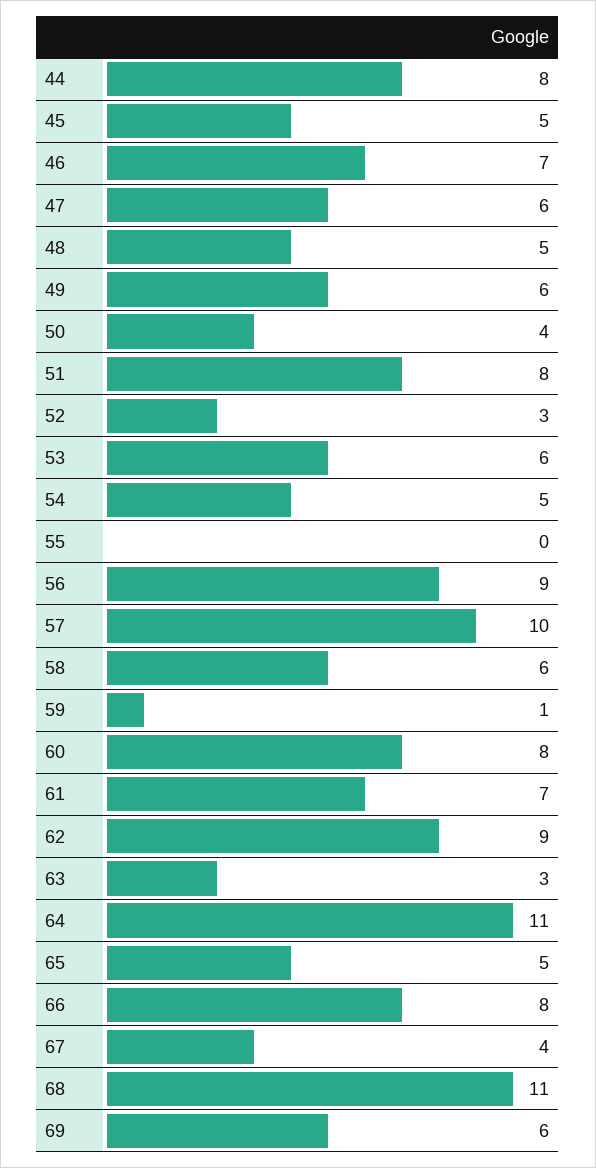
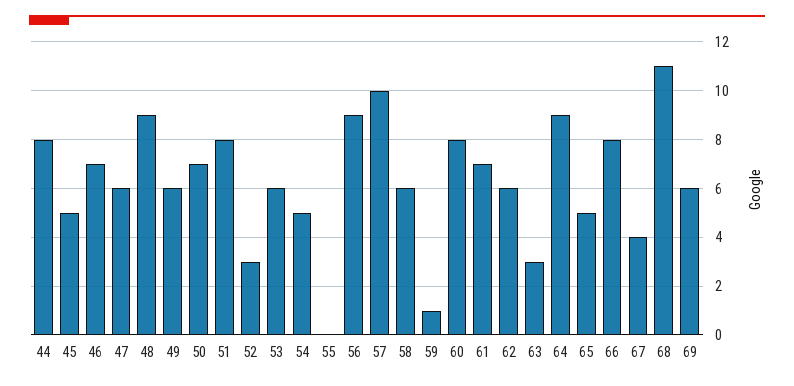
  {
    "44": 8,
    "45": 5,
    "46": 7,
    "47": 6,
-   "48": 5,
+   "48": 9,
    "49": 6,
-   "50": 4,
+   "50": 7,
    "51": 8,
    "52": 3,
    "53": 6,
    "54": 5,
    "55": 0,
    "56": 9,
    "57": 10,
    "58": 6,
    "59": 1,
    "60": 8,
    "61": 7,
-   "62": 9,
+   "62": 6,
    "63": 3,
-   "64": 11,
+   "64": 9,
    "65": 5,
    "66": 8,
    "67": 4,
    "68": 11,
    "69": 6
  }

